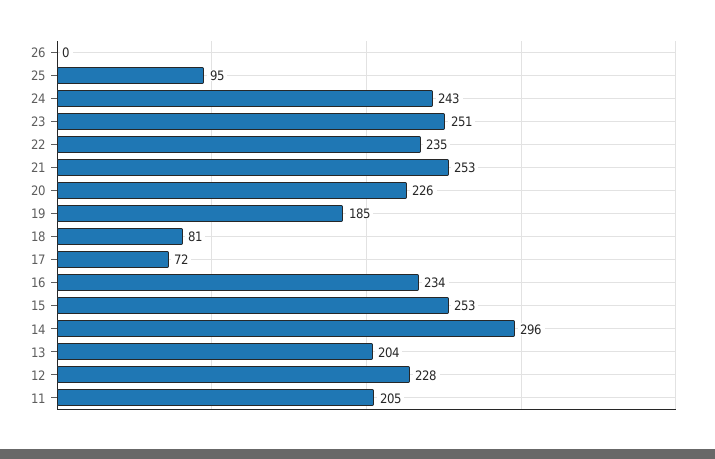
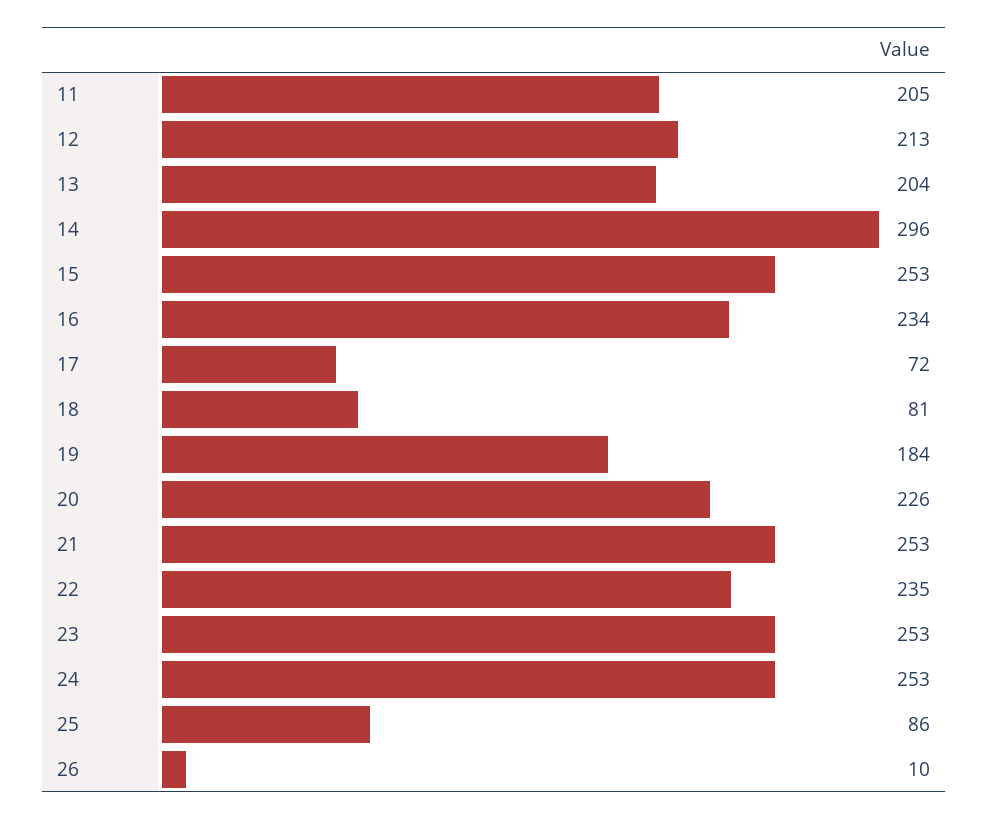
  {
-   "26": 0,
+   "26": 10,
-   "25": 95,
+   "25": 86,
-   "24": 243,
+   "24": 253,
-   "23": 251,
+   "23": 253,
    "22": 235,
    "21": 253,
    "20": 226,
-   "19": 185,
+   "19": 184,
    "18": 81,
    "17": 72,
    "16": 234,
    "15": 253,
    "14": 296,
    "13": 204,
-   "12": 228,
+   "12": 213,
    "11": 205
  }

